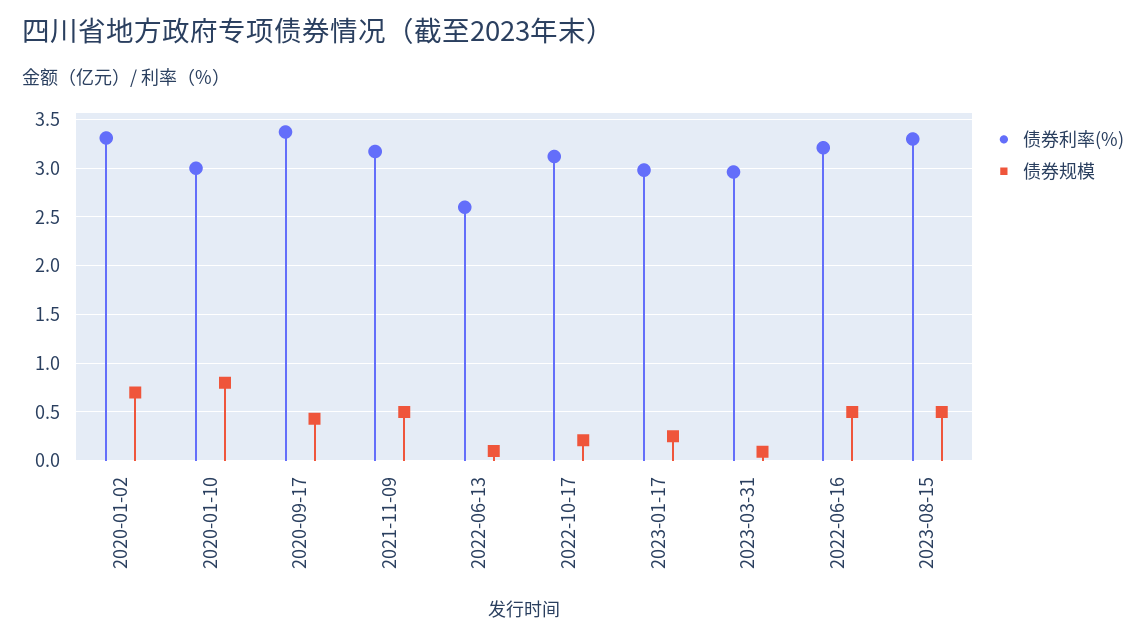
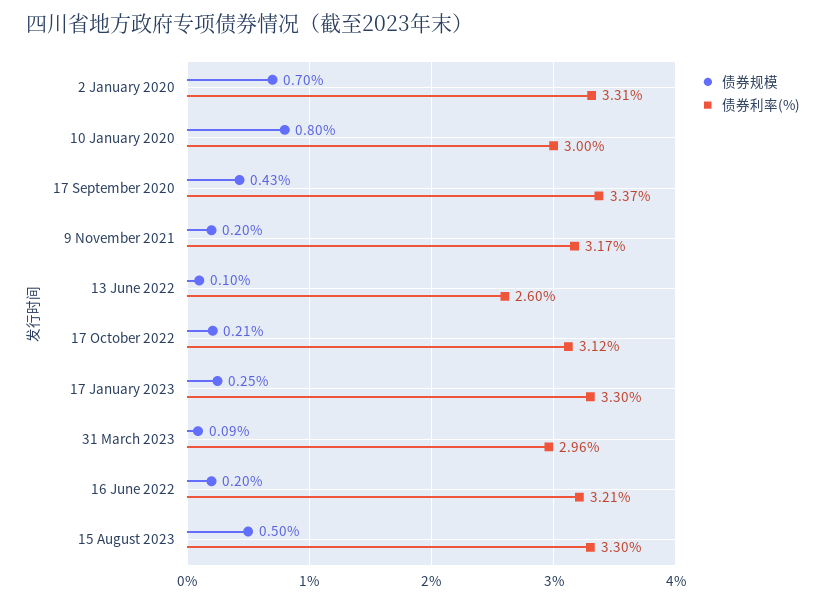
  {
    "债券利率(%)": {
      "2020-01-02": 3.31,
      "2020-01-10": 3,
      "2020-09-17": 3.37,
      "2021-11-09": 3.17,
      "2022-06-13": 2.6,
      "2022-10-17": 3.12,
-     "2023-01-17": 3,
+     "2023-01-17": 3.3,
      "2023-03-31": 2.96,
      "2022-06-16": 3.21,
      "2023-08-15": 3.3
    },
    "债券规模": {
      "2020-01-02": 0.7,
      "2020-01-10": 0.8,
      "2020-09-17": 0.43,
-     "2021-11-09": 0.5,
+     "2021-11-09": 0.2,
      "2022-06-13": 0.1,
      "2022-10-17": 0.21,
      "2023-01-17": 0.25,
      "2023-03-31": 0.09,
-     "2022-06-16": 0.5,
+     "2022-06-16": 0.2,
      "2023-08-15": 0.5
    }
  }

